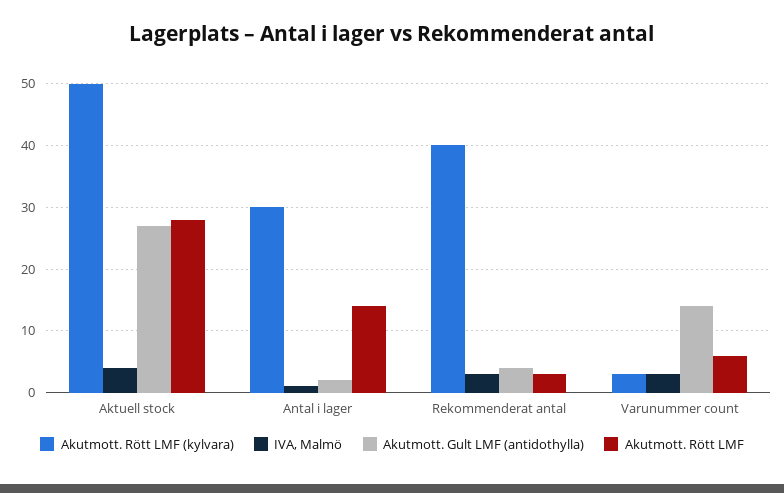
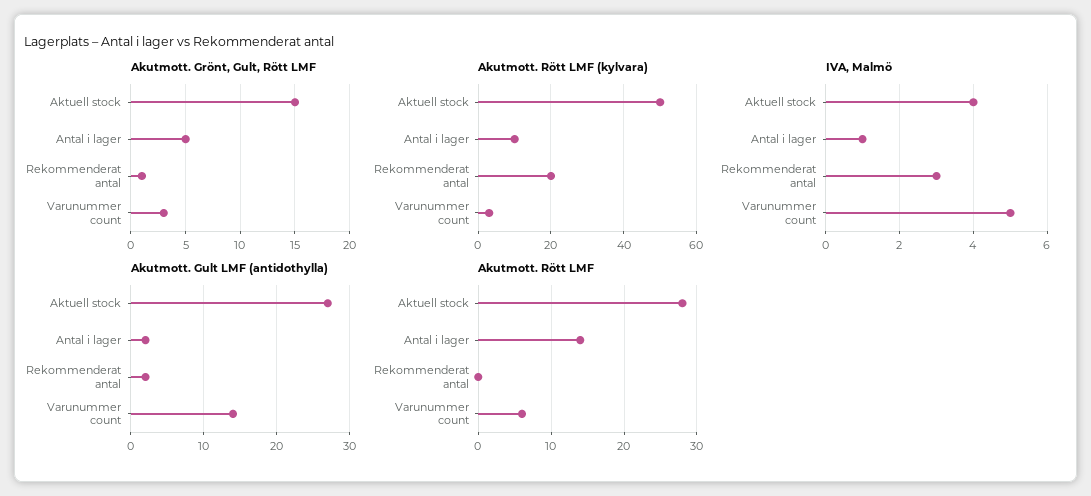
  {
    "Akutmott. Rött LMF (kylvara)": {
      "Aktuell stock": 50,
-     "Antal i lager": 30,
+     "Antal i lager": 10,
-     "Rekommenderat antal": 40,
+     "Rekommenderat antal": 20,
      "Varunummer count": 3
    },
    "IVA, Malmö": {
      "Aktuell stock": 4,
      "Antal i lager": 1,
      "Rekommenderat antal": 3,
-     "Varunummer count": 3
+     "Varunummer count": 5
    },
    "Akutmott. Gult LMF (antidothylla)": {
      "Aktuell stock": 27,
      "Antal i lager": 2,
-     "Rekommenderat antal": 4,
+     "Rekommenderat antal": 2,
      "Varunummer count": 14
    },
    "Akutmott. Rött LMF": {
      "Aktuell stock": 28,
      "Antal i lager": 14,
-     "Rekommenderat antal": 3,
+     "Rekommenderat antal": 0,
      "Varunummer count": 6
-   }
+   },
+   "Akutmott. Grönt, Gult, Rött LMF": {
+     "Aktuell stock": 15,
+     "Antal i lager": 5,
+     "Rekommenderat antal": 1,
+     "Varunummer count": 3
+   }
  }

